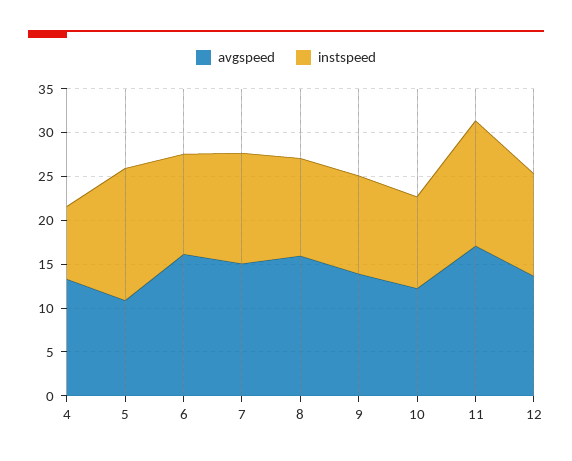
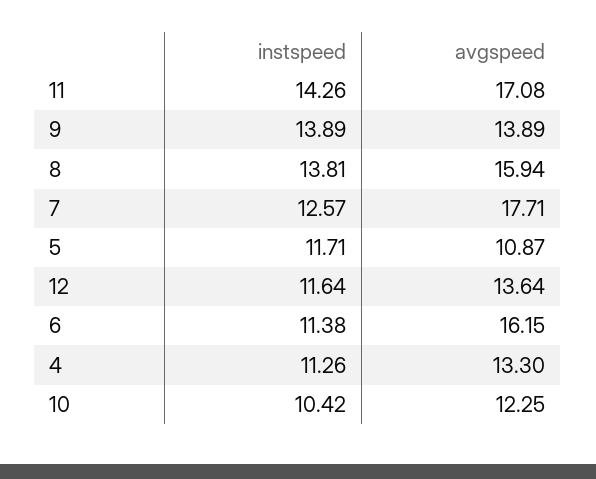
  {
    "avgspeed": {
      "4": 13.3,
      "5": 10.87,
      "6": 16.15,
-     "7": 15,
+     "7": 17.71,
      "8": 15.94,
      "9": 13.89,
      "10": 12.25,
      "11": 17.08,
      "12": 13.64
    },
    "instspeed": {
-     "4": 8,
+     "4": 11.26,
-     "5": 15,
+     "5": 11.71,
      "6": 11.38,
      "7": 12.57,
-     "8": 11,
+     "8": 13.81,
-     "9": 11,
+     "9": 13.89,
      "10": 10.42,
      "11": 14.26,
      "12": 11.64
    }
  }

